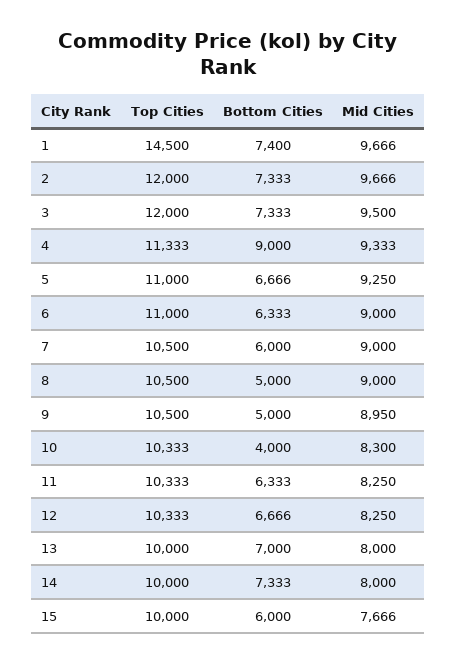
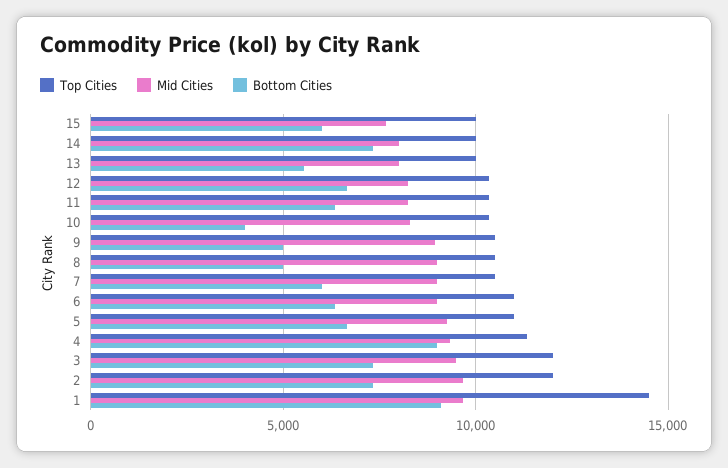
  {
    "Top Cities": {
      "1": 14500,
      "2": 12000,
      "3": 12000,
      "4": 11333,
      "5": 11000,
      "6": 11000,
      "7": 10500,
      "8": 10500,
      "9": 10500,
      "10": 10333,
      "11": 10333,
      "12": 10333,
      "13": 10000,
      "14": 10000,
      "15": 10000
    },
    "Bottom Cities": {
-     "1": 7400,
+     "1": 9000,
      "2": 7333,
      "3": 7333,
      "4": 9000,
      "5": 6666,
      "6": 6333,
      "7": 6000,
      "8": 5000,
      "9": 5000,
      "10": 4000,
      "11": 6333,
      "12": 6666,
-     "13": 7000,
+     "13": 5500,
      "14": 7333,
      "15": 6000
    },
    "Mid Cities": {
      "1": 9666,
      "2": 9666,
      "3": 9500,
      "4": 9333,
      "5": 9250,
      "6": 9000,
      "7": 9000,
      "8": 9000,
      "9": 8950,
      "10": 8300,
      "11": 8250,
      "12": 8250,
      "13": 8000,
      "14": 8000,
      "15": 7666
    }
  }

